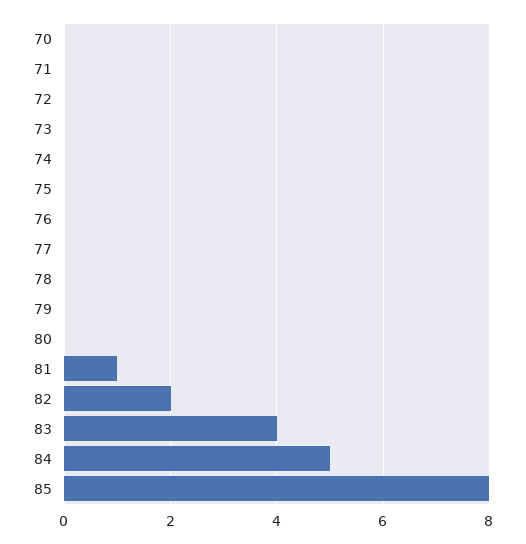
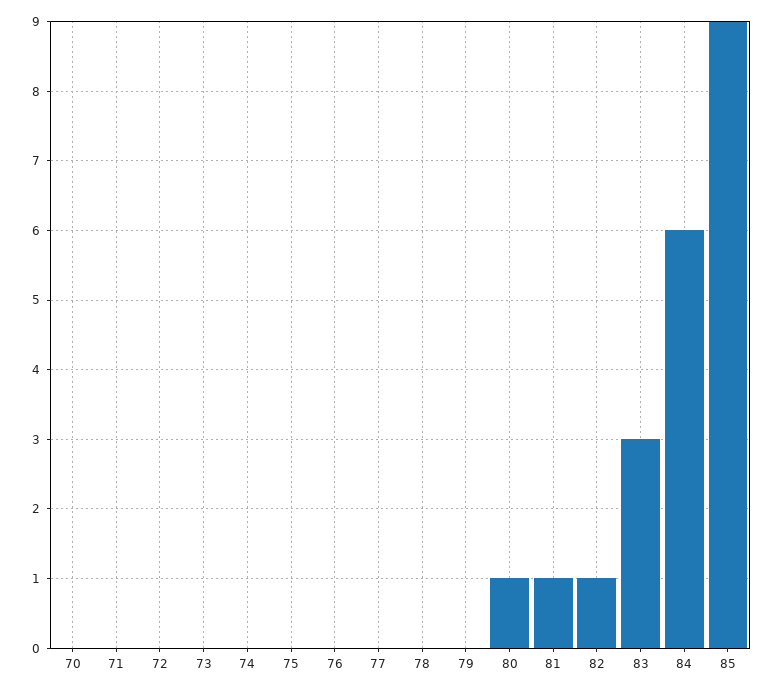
  {
    "70": 0,
    "71": 0,
    "72": 0,
    "73": 0,
    "74": 0,
    "75": 0,
    "76": 0,
    "77": 0,
    "78": 0,
    "79": 0,
-   "80": 0,
+   "80": 1,
    "81": 1,
-   "82": 2,
+   "82": 1,
-   "83": 4,
+   "83": 3,
-   "84": 5,
+   "84": 6,
-   "85": 8
+   "85": 9
  }

